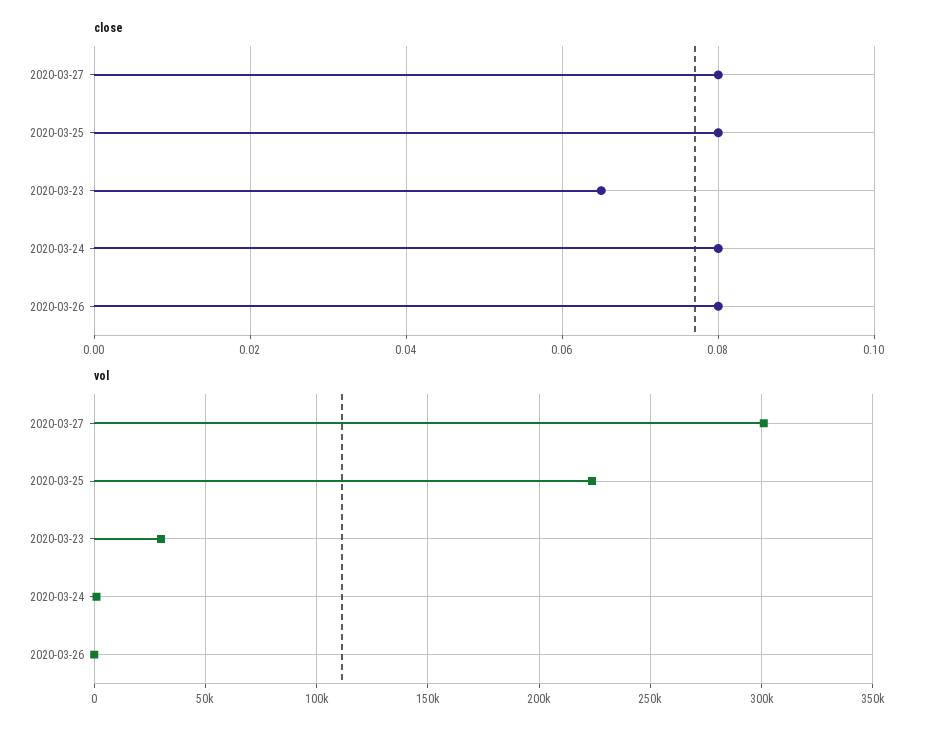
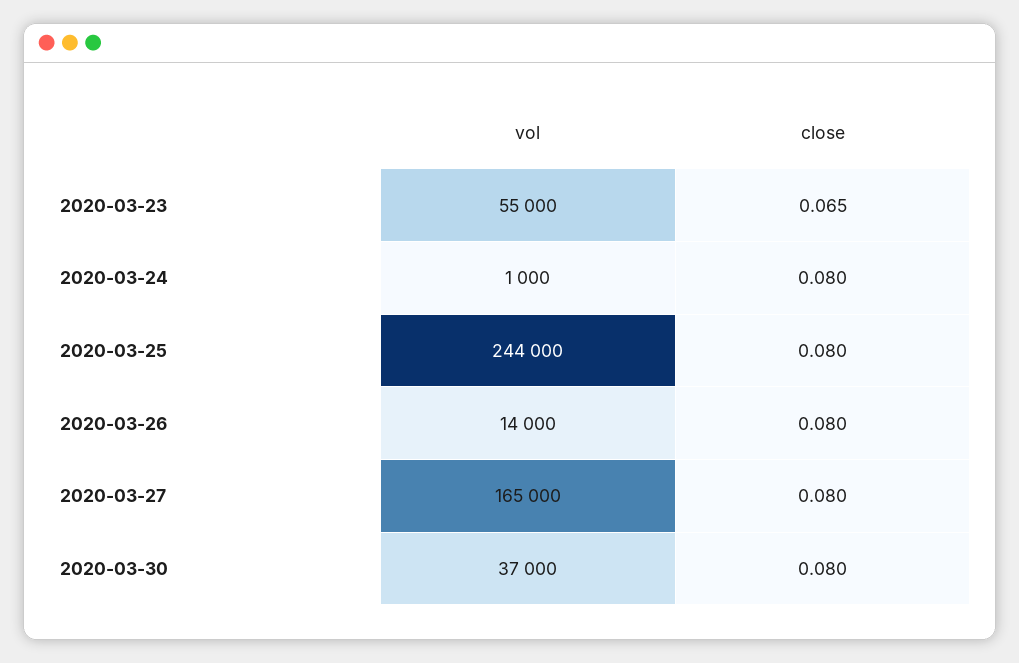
  {
    "close": {
      "2020-03-27": 0.08,
      "2020-03-25": 0.08,
      "2020-03-23": 0.065,
      "2020-03-24": 0.08,
-     "2020-03-26": 0.08
+     "2020-03-26": 0.08,
+     "2020-03-30": 0.08
    },
    "vol": {
-     "2020-03-27": 300000,
+     "2020-03-27": 165000,
-     "2020-03-25": 225000,
+     "2020-03-25": 244000,
-     "2020-03-23": 30000,
+     "2020-03-23": 55000,
      "2020-03-24": 1000,
-     "2020-03-26": 0
+     "2020-03-26": 14000,
+     "2020-03-30": 37000
    }
  }

